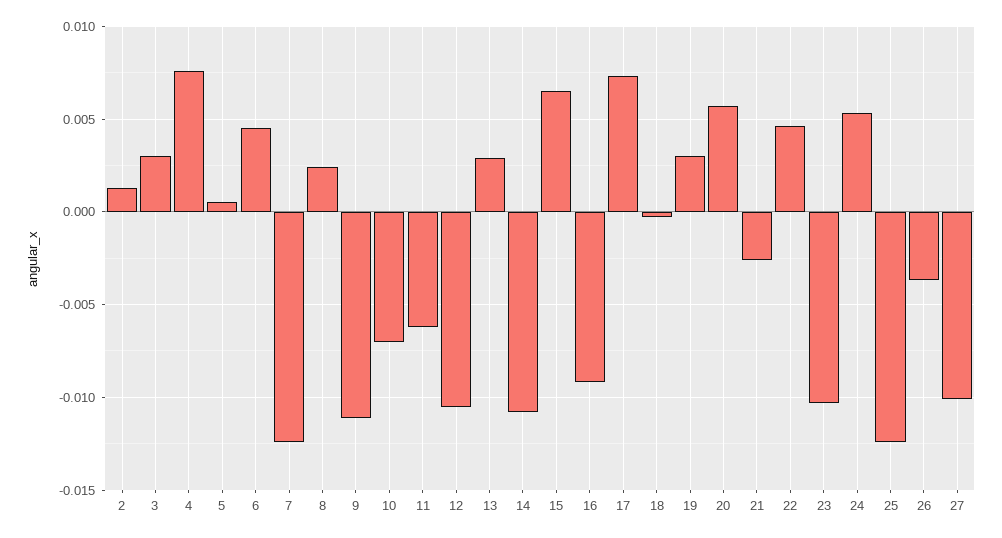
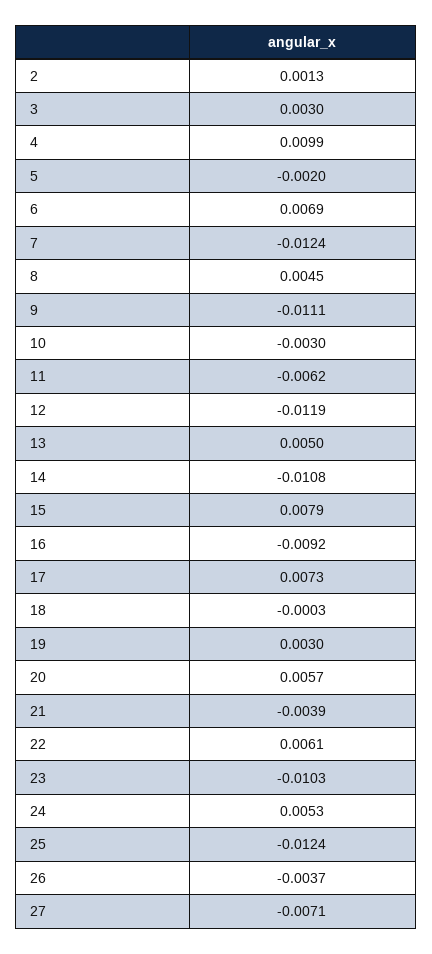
  {
    "2": 0.0013,
    "3": 0.003,
-   "4": 0.0075,
+   "4": 0.0099,
-   "5": 0.0005,
+   "5": -0.002,
-   "6": 0.0045,
+   "6": 0.0069,
    "7": -0.0124,
-   "8": 0.0025,
+   "8": 0.0045,
    "9": -0.0111,
-   "10": -0.007,
+   "10": -0.003,
    "11": -0.0062,
-   "12": -0.0105,
+   "12": -0.0119,
-   "13": 0.003,
+   "13": 0.005,
    "14": -0.0108,
-   "15": 0.0065,
+   "15": 0.0079,
    "16": -0.0092,
    "17": 0.0073,
    "18": -0.0003,
    "19": 0.003,
    "20": 0.0057,
-   "21": -0.0025,
+   "21": -0.0039,
-   "22": 0.0045,
+   "22": 0.0061,
    "23": -0.0103,
    "24": 0.0053,
    "25": -0.0124,
    "26": -0.0037,
-   "27": -0.01
+   "27": -0.0071
  }

